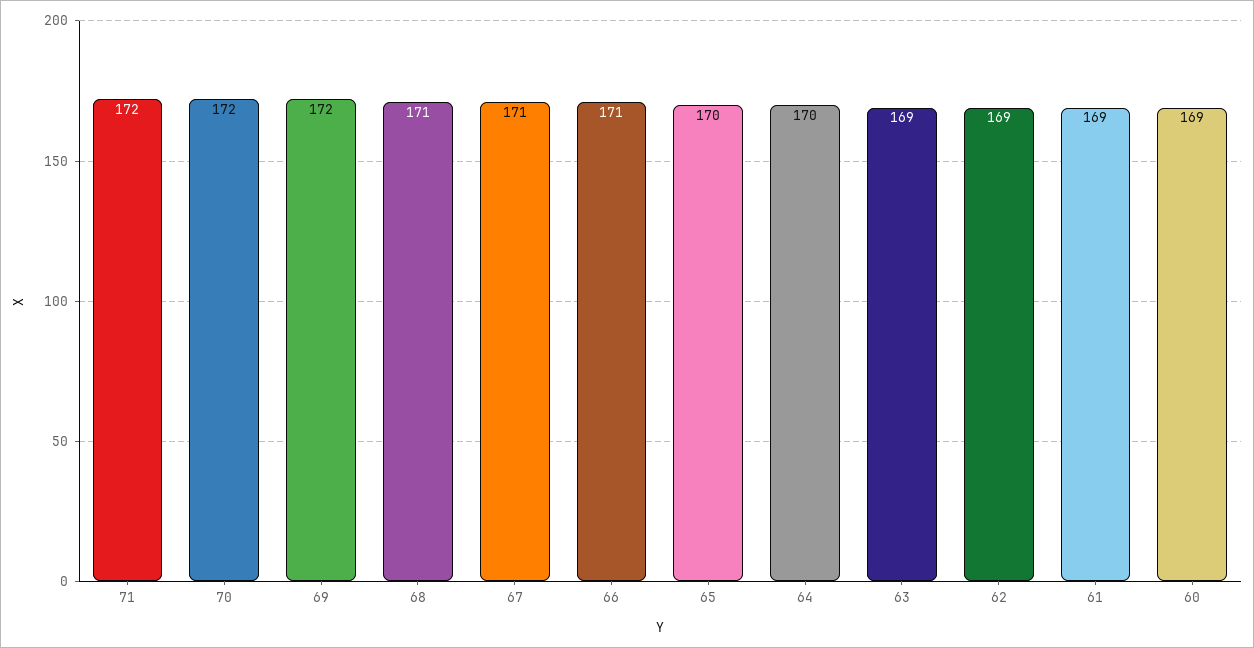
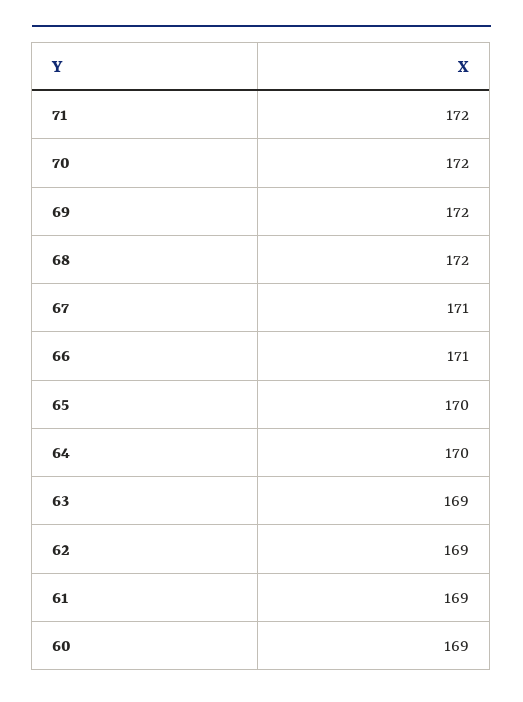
  {
    "71": 172,
    "70": 172,
    "69": 172,
-   "68": 171,
+   "68": 172,
    "67": 171,
    "66": 171,
    "65": 170,
    "64": 170,
    "63": 169,
    "62": 169,
    "61": 169,
    "60": 169
  }

